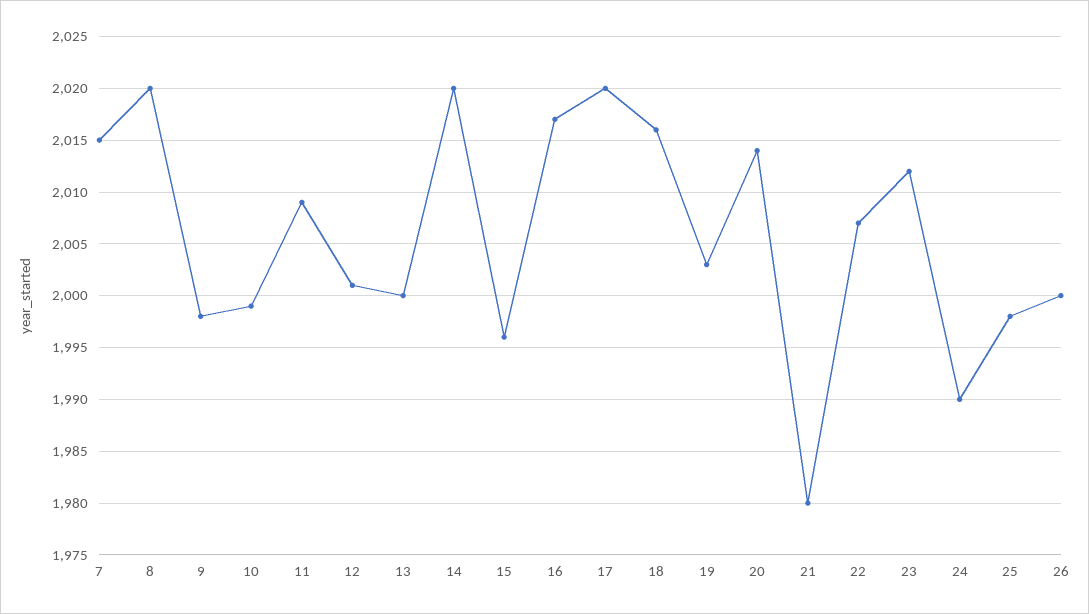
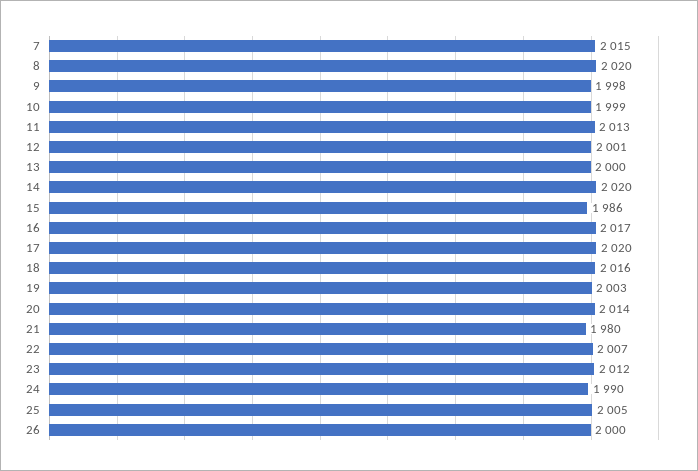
  {
    "7": 2015,
    "8": 2020,
    "9": 1998,
    "10": 1999,
-   "11": 2009,
+   "11": 2013,
    "12": 2001,
    "13": 2000,
    "14": 2020,
-   "15": 1996,
+   "15": 1986,
    "16": 2017,
    "17": 2020,
    "18": 2016,
    "19": 2003,
    "20": 2014,
    "21": 1980,
    "22": 2007,
    "23": 2012,
    "24": 1990,
-   "25": 1998,
+   "25": 2005,
    "26": 2000
  }

